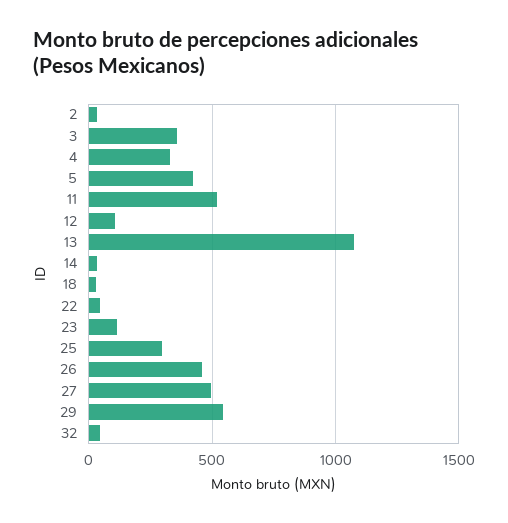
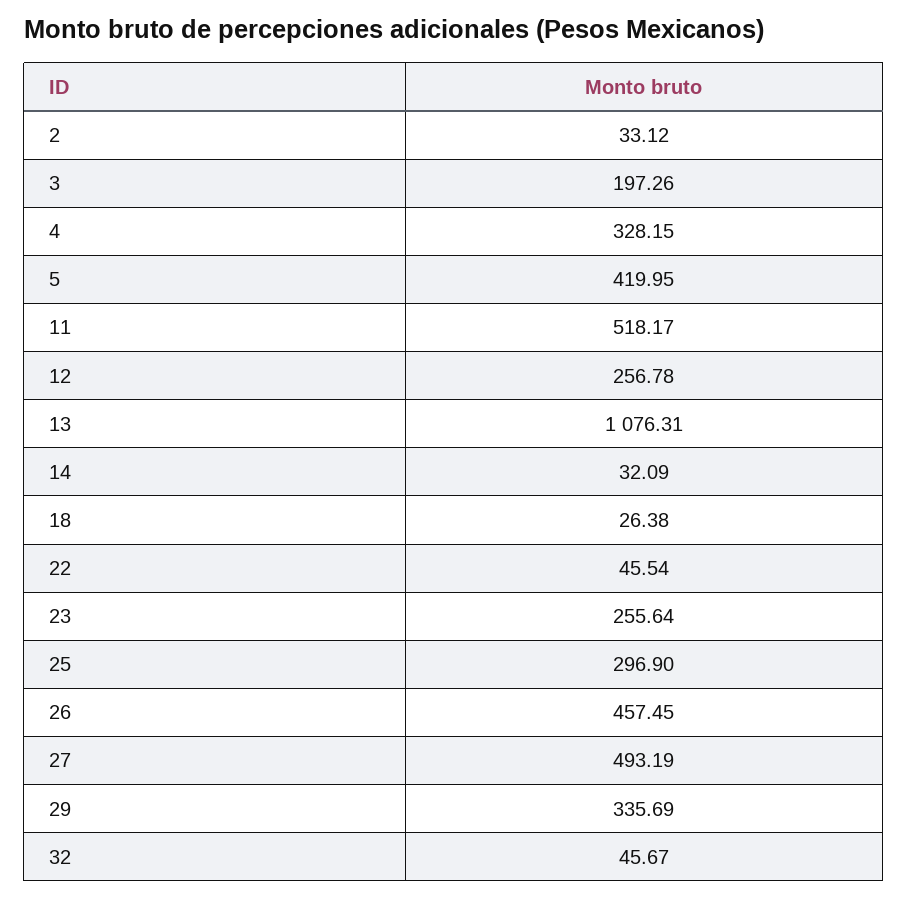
  {
    "2": 33.12,
-   "3": 350,
+   "3": 197.26,
    "4": 328.15,
    "5": 419.95,
    "11": 518.17,
-   "12": 100,
+   "12": 256.78,
    "13": 1076.31,
    "14": 32.09,
    "18": 26.38,
    "22": 45.54,
-   "23": 100,
+   "23": 255.64,
    "25": 296.9,
    "26": 457.45,
    "27": 493.19,
-   "29": 550,
+   "29": 335.69,
    "32": 45.67
  }

